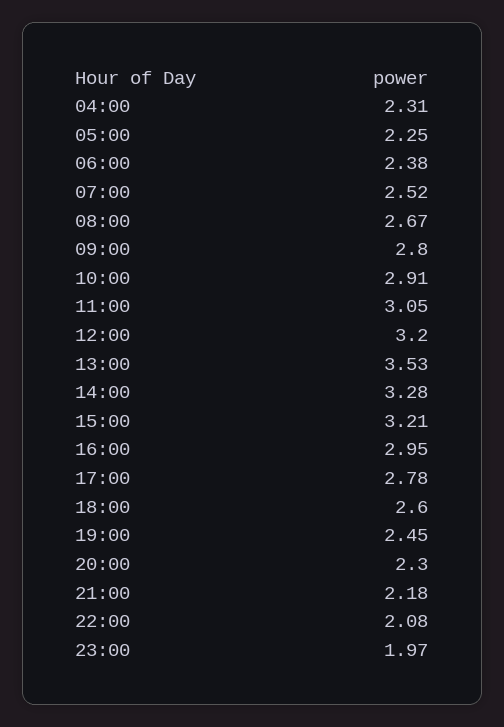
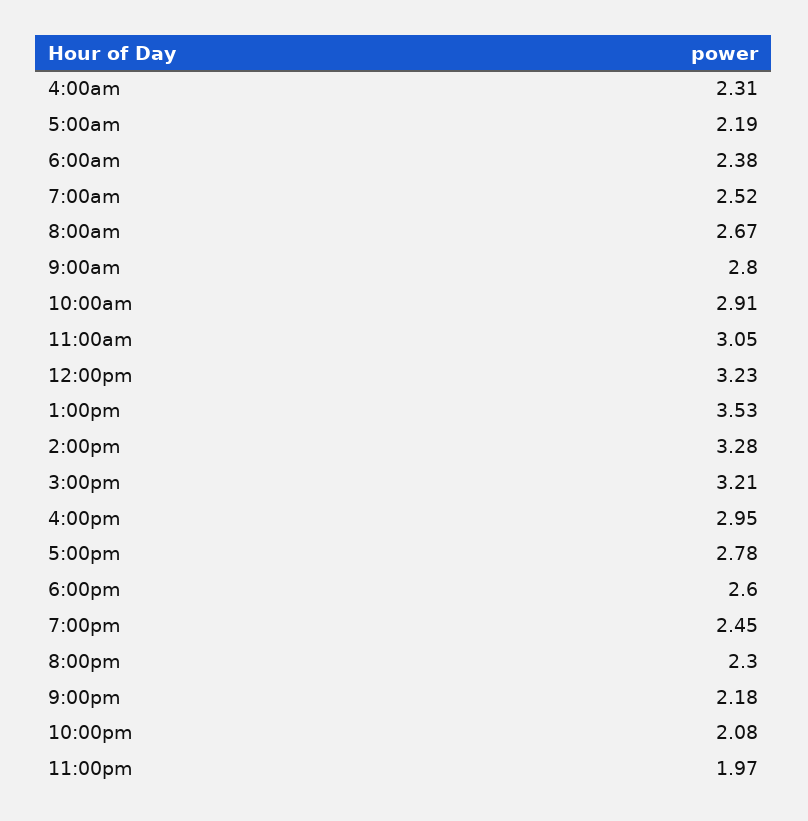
  {
    "04:00": 2.31,
-   "05:00": 2.25,
+   "05:00": 2.19,
    "06:00": 2.38,
    "07:00": 2.52,
    "08:00": 2.67,
    "09:00": 2.8,
    "10:00": 2.91,
    "11:00": 3.05,
-   "12:00": 3.2,
+   "12:00": 3.23,
    "13:00": 3.53,
    "14:00": 3.28,
    "15:00": 3.21,
    "16:00": 2.95,
    "17:00": 2.78,
    "18:00": 2.6,
    "19:00": 2.45,
    "20:00": 2.3,
    "21:00": 2.18,
    "22:00": 2.08,
    "23:00": 1.97
  }

